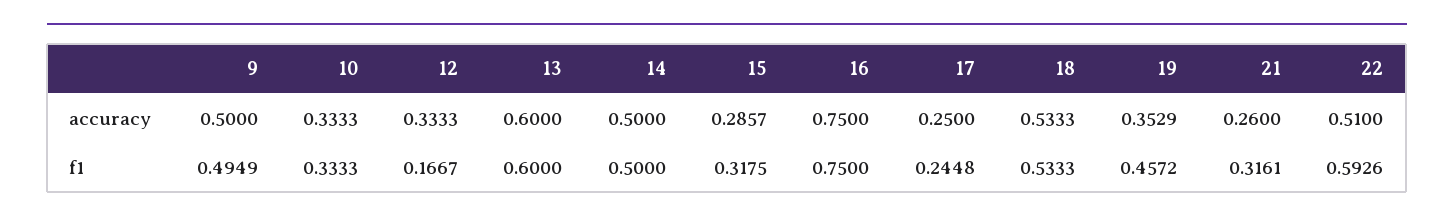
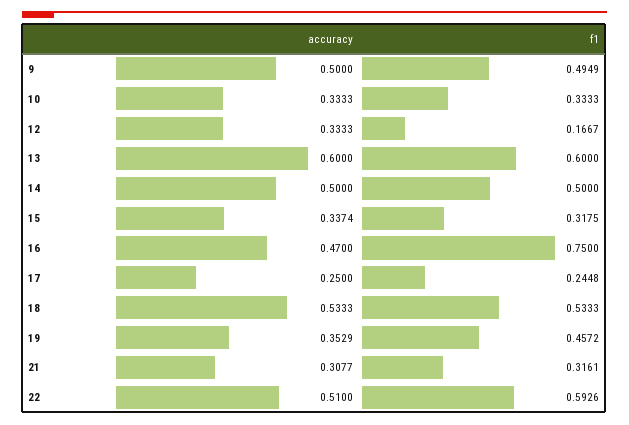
  {
    "9": {
      "accuracy": 0.5,
      "f1": 0.4949
    },
    "10": {
      "accuracy": 0.3333,
      "f1": 0.3333
    },
    "12": {
      "accuracy": 0.3333,
      "f1": 0.1667
    },
    "13": {
      "accuracy": 0.6,
      "f1": 0.6
    },
    "14": {
      "accuracy": 0.5,
      "f1": 0.5
    },
    "15": {
-     "accuracy": 0.2857,
+     "accuracy": 0.3374,
      "f1": 0.3175
    },
    "16": {
-     "accuracy": 0.75,
+     "accuracy": 0.47,
      "f1": 0.75
    },
    "17": {
      "accuracy": 0.25,
      "f1": 0.2448
    },
    "18": {
      "accuracy": 0.5333,
      "f1": 0.5333
    },
    "19": {
      "accuracy": 0.3529,
      "f1": 0.4572
    },
    "21": {
-     "accuracy": 0.26,
+     "accuracy": 0.3077,
      "f1": 0.3161
    },
    "22": {
      "accuracy": 0.51,
      "f1": 0.5926
    }
  }

